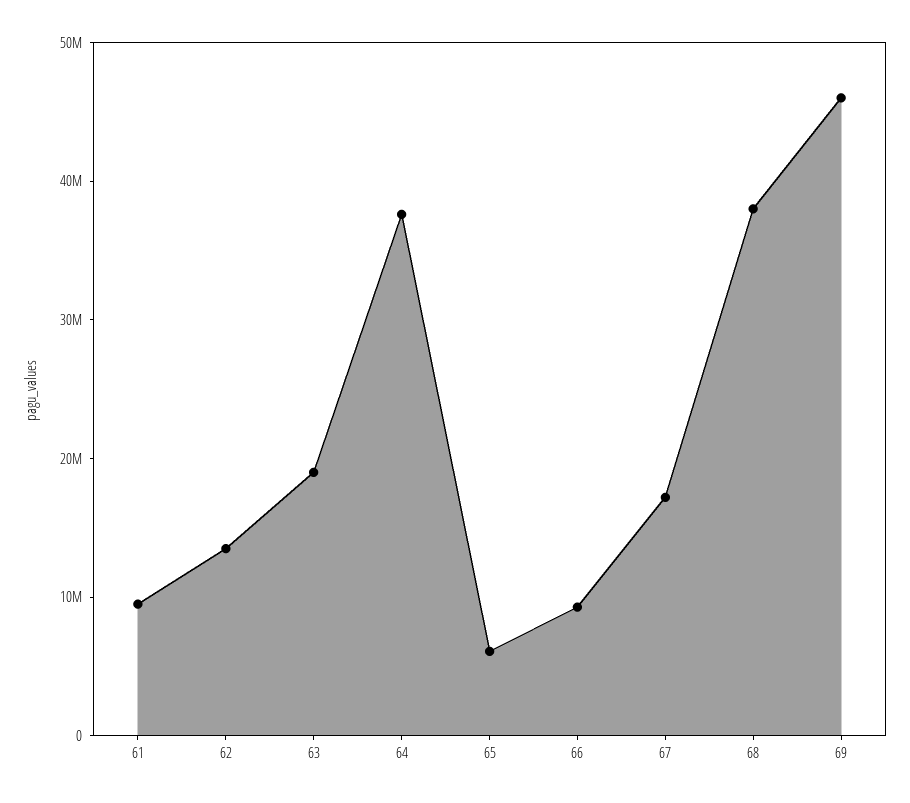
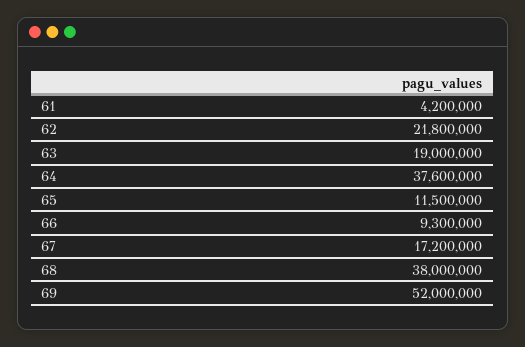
  {
-   "61": 10000000,
+   "61": 4200000,
-   "62": 14000000,
+   "62": 21800000,
    "63": 19000000,
    "64": 37600000,
-   "65": 6000000,
+   "65": 11500000,
    "66": 9300000,
    "67": 17200000,
    "68": 38000000,
-   "69": 46000000
+   "69": 52000000
  }

